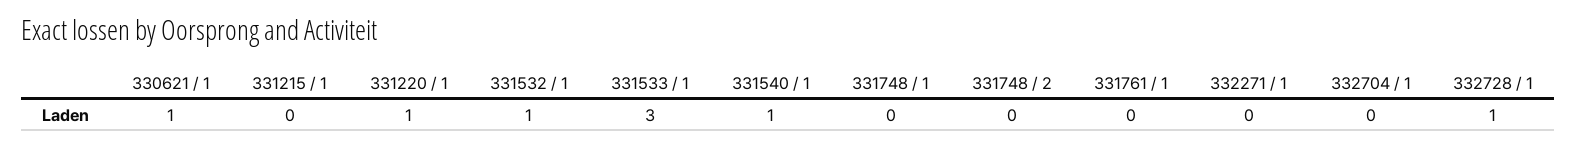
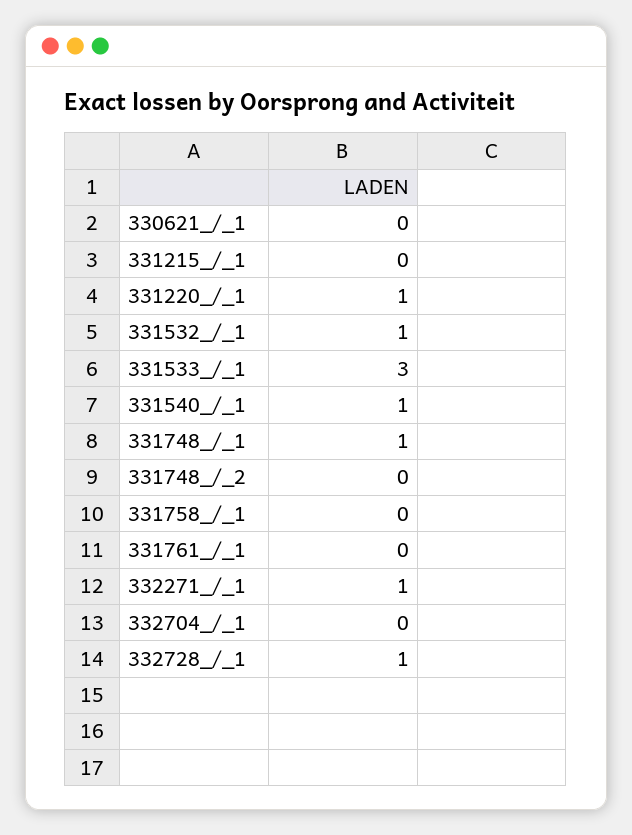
  {
-   "330621 / 1": 1,
+   "330621 / 1": 0,
    "331215 / 1": 0,
    "331220 / 1": 1,
    "331532 / 1": 1,
    "331533 / 1": 3,
    "331540 / 1": 1,
-   "331748 / 1": 0,
+   "331748 / 1": 1,
    "331748 / 2": 0,
    "331761 / 1": 0,
-   "332271 / 1": 0,
+   "332271 / 1": 1,
    "332704 / 1": 0,
-   "332728 / 1": 1
+   "332728 / 1": 1,
+   "331758_/_1": 0
  }

